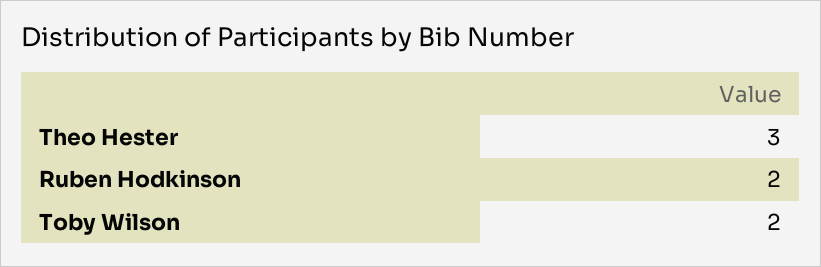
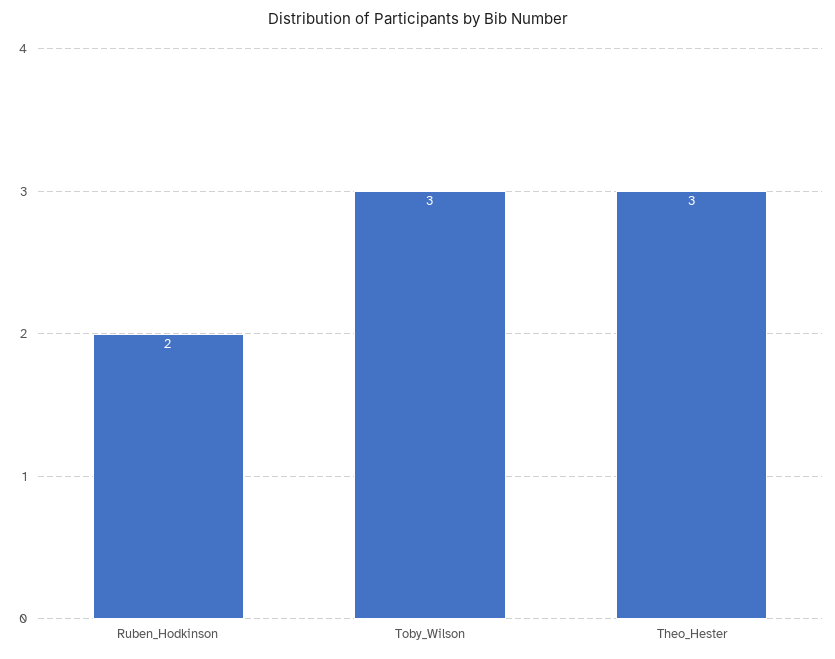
  {
    "Theo Hester": 3,
    "Ruben Hodkinson": 2,
-   "Toby Wilson": 2
+   "Toby Wilson": 3
  }

